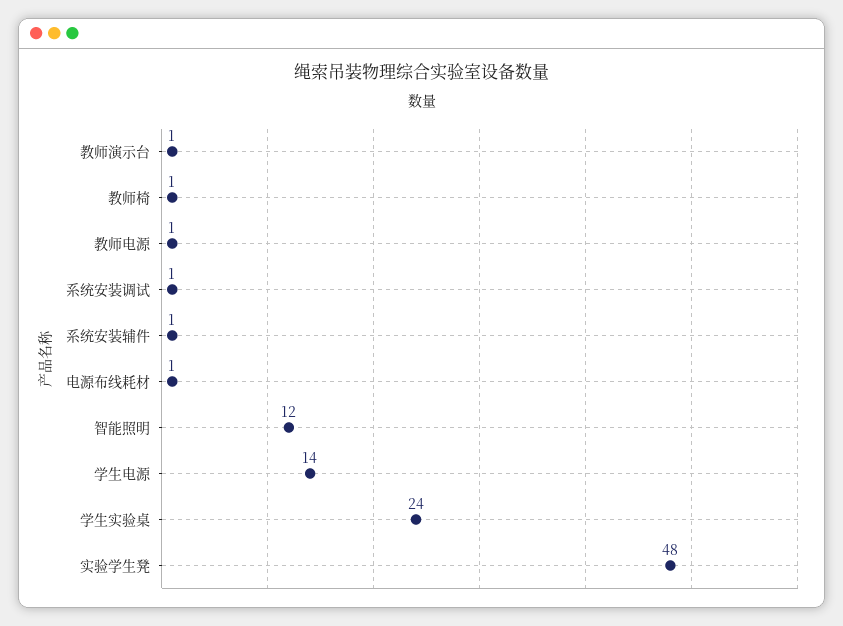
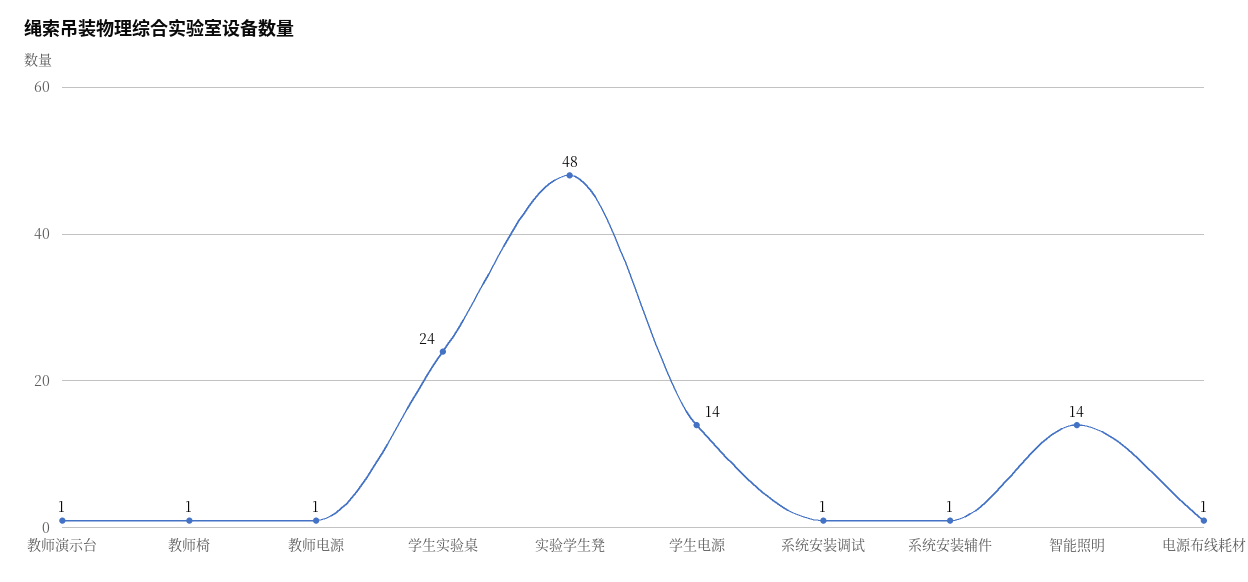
  {
    "教师演示台": 1,
    "教师椅": 1,
    "教师电源": 1,
    "系统安装调试": 1,
    "系统安装辅件": 1,
    "电源布线耗材": 1,
-   "智能照明": 12,
+   "智能照明": 14,
    "学生电源": 14,
    "学生实验桌": 24,
    "实验学生凳": 48
  }

